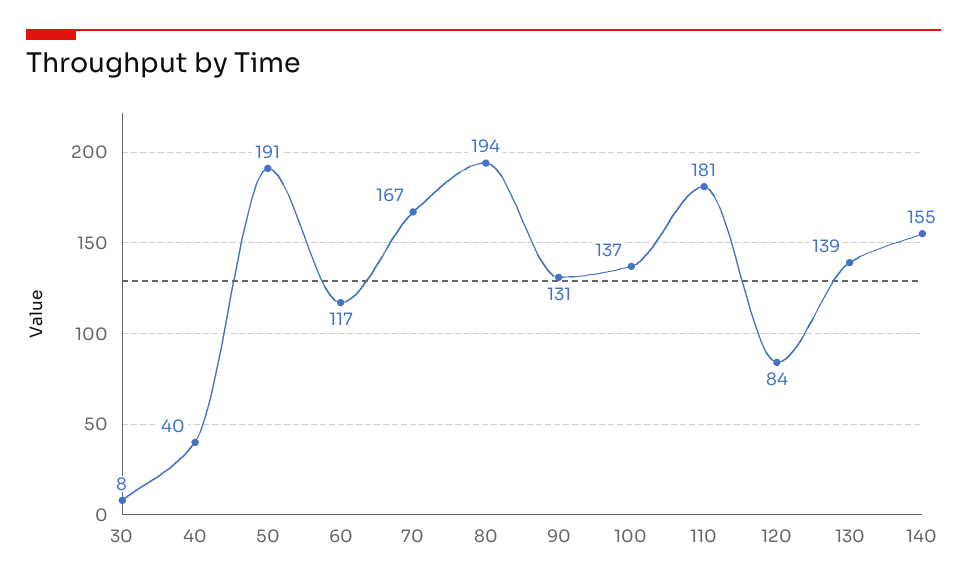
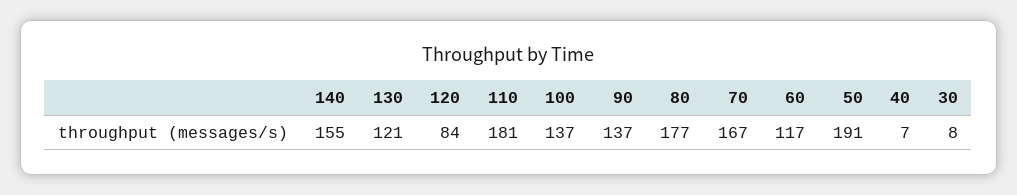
  {
    "30": 8,
-   "40": 40,
+   "40": 7,
    "50": 191,
    "60": 117,
    "70": 167,
-   "80": 194,
+   "80": 177,
-   "90": 131,
+   "90": 137,
    "100": 137,
    "110": 181,
    "120": 84,
-   "130": 139,
+   "130": 121,
    "140": 155
  }

